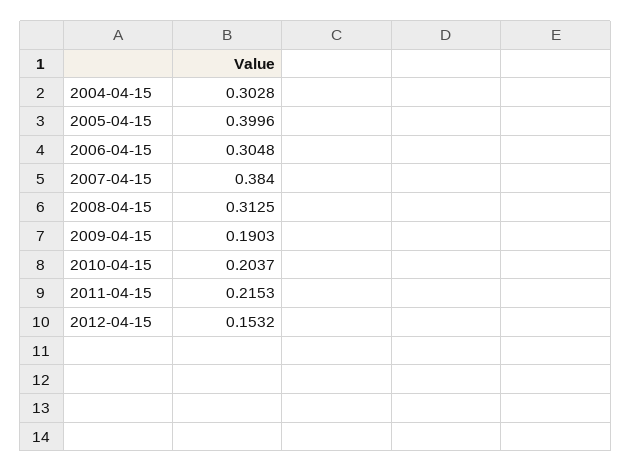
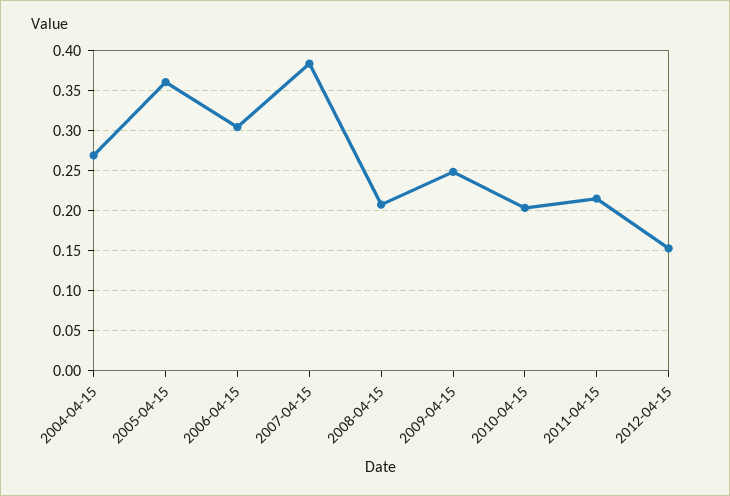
  {
-   "2004-04-15": 0.3028,
+   "2004-04-15": 0.27,
-   "2005-04-15": 0.3996,
+   "2005-04-15": 0.36,
    "2006-04-15": 0.3048,
    "2007-04-15": 0.384,
-   "2008-04-15": 0.3125,
+   "2008-04-15": 0.21,
-   "2009-04-15": 0.1903,
+   "2009-04-15": 0.25,
    "2010-04-15": 0.2037,
    "2011-04-15": 0.2153,
    "2012-04-15": 0.1532
  }

